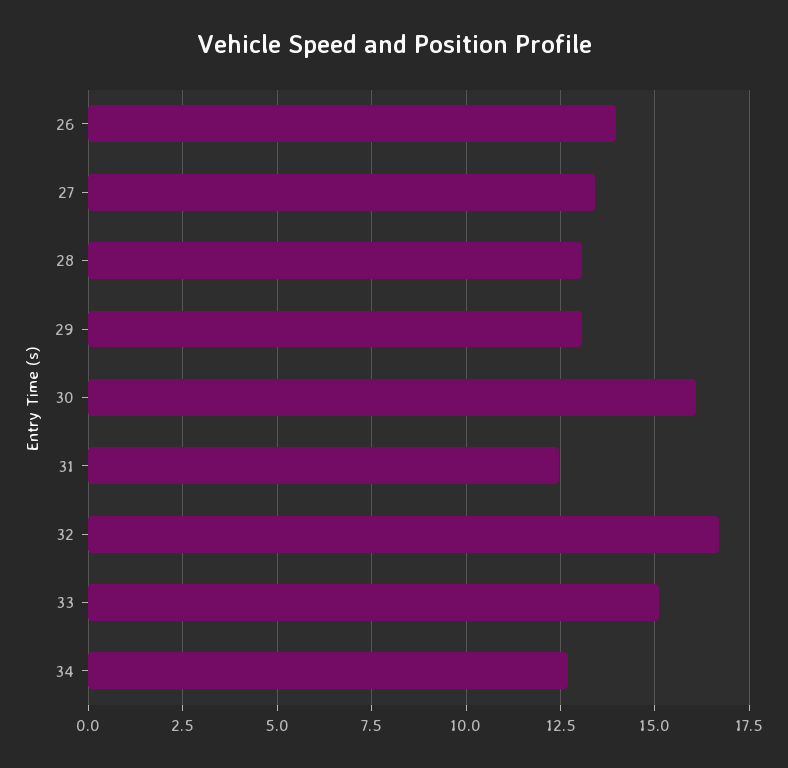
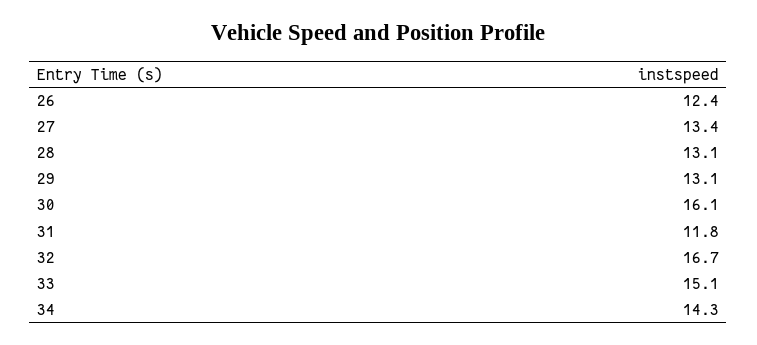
  {
-   "26": 14,
+   "26": 12.4,
    "27": 13.4,
    "28": 13.1,
    "29": 13.1,
    "30": 16.1,
-   "31": 12.5,
+   "31": 11.8,
    "32": 16.7,
    "33": 15.1,
-   "34": 12.75
+   "34": 14.3
  }

